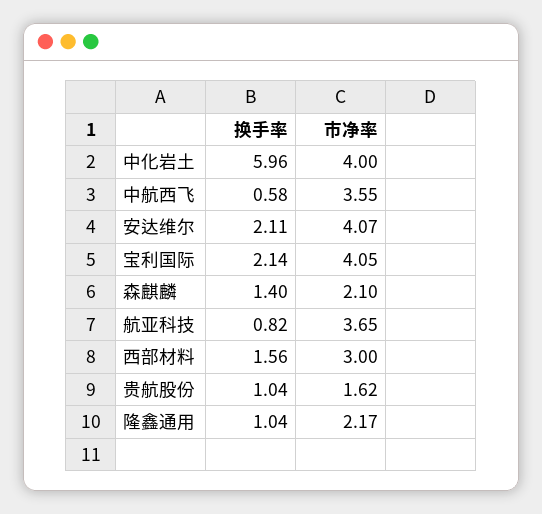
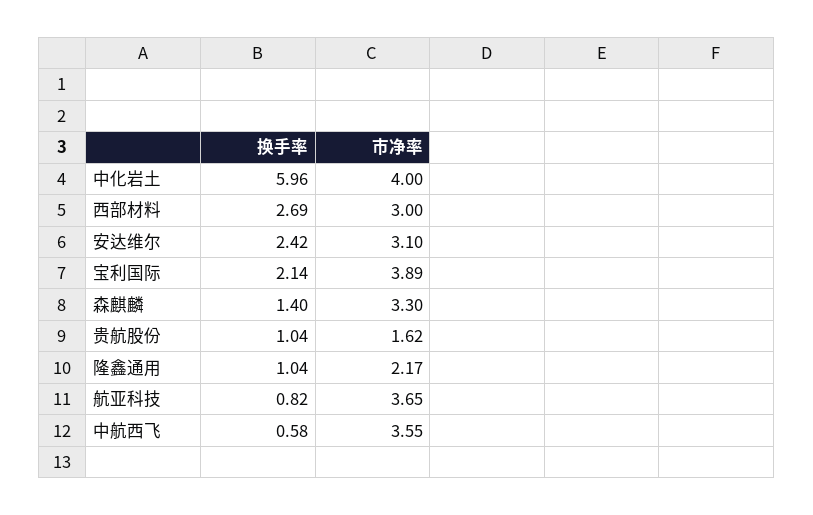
  {
    "换手率": {
      "中化岩土": 5.96,
      "中航西飞": 0.58,
-     "安达维尔": 2.11,
+     "安达维尔": 2.42,
      "宝利国际": 2.14,
      "森麒麟": 1.4,
      "航亚科技": 0.82,
-     "西部材料": 1.56,
+     "西部材料": 2.69,
      "贵航股份": 1.04,
      "隆鑫通用": 1.04
    },
    "市净率": {
      "中化岩土": 4,
      "中航西飞": 3.55,
-     "安达维尔": 4.07,
+     "安达维尔": 3.1,
-     "宝利国际": 4.05,
+     "宝利国际": 3.89,
-     "森麒麟": 2.1,
+     "森麒麟": 3.3,
      "航亚科技": 3.65,
      "西部材料": 3,
      "贵航股份": 1.62,
      "隆鑫通用": 2.17
    }
  }

